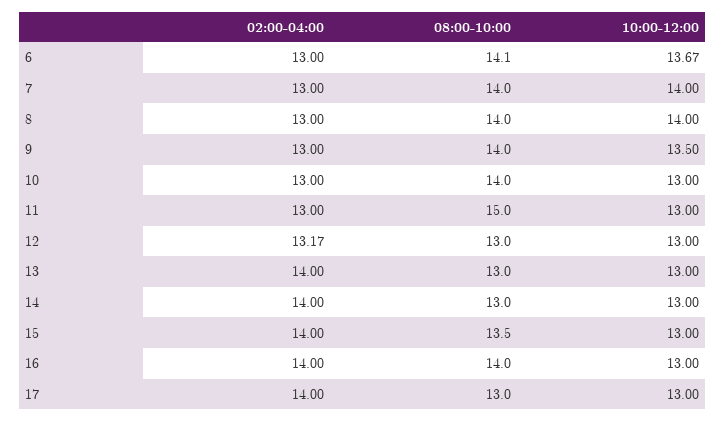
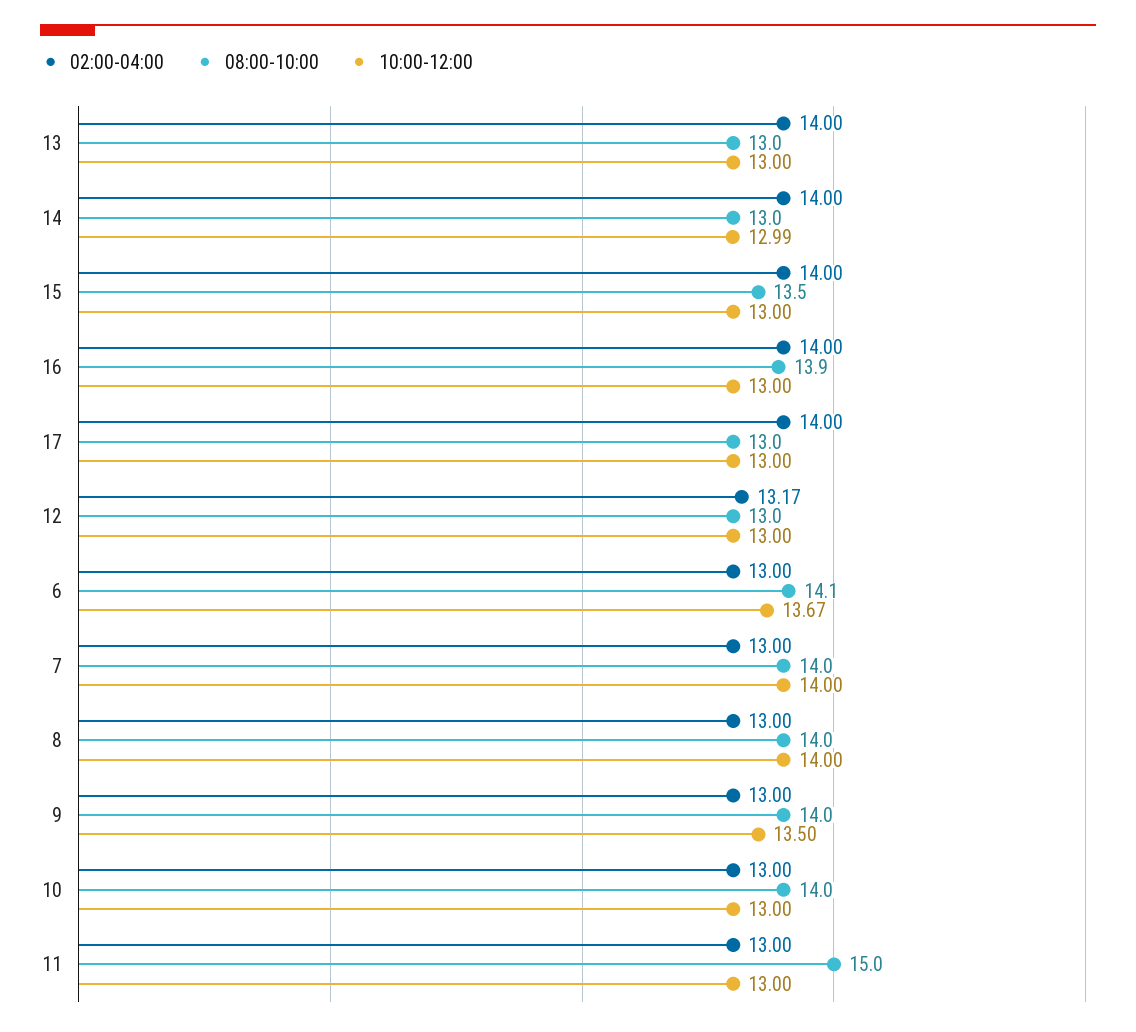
  {
    "02:00-04:00": {
      "6": 13,
      "7": 13,
      "8": 13,
      "9": 13,
      "10": 13,
      "11": 13,
      "12": 13.17,
      "13": 14,
      "14": 14,
      "15": 14,
      "16": 14,
      "17": 14
    },
    "08:00-10:00": {
      "6": 14.1,
      "7": 14,
      "8": 14,
      "9": 14,
      "10": 14,
      "11": 15,
      "12": 13,
      "13": 13,
      "14": 13,
      "15": 13.5,
-     "16": 14,
+     "16": 13.9,
      "17": 13
    },
    "10:00-12:00": {
      "6": 13.67,
      "7": 14,
      "8": 14,
      "9": 13.5,
      "10": 13,
      "11": 13,
      "12": 13,
      "13": 13,
-     "14": 13,
+     "14": 12.99,
      "15": 13,
      "16": 13,
      "17": 13
    }
  }

